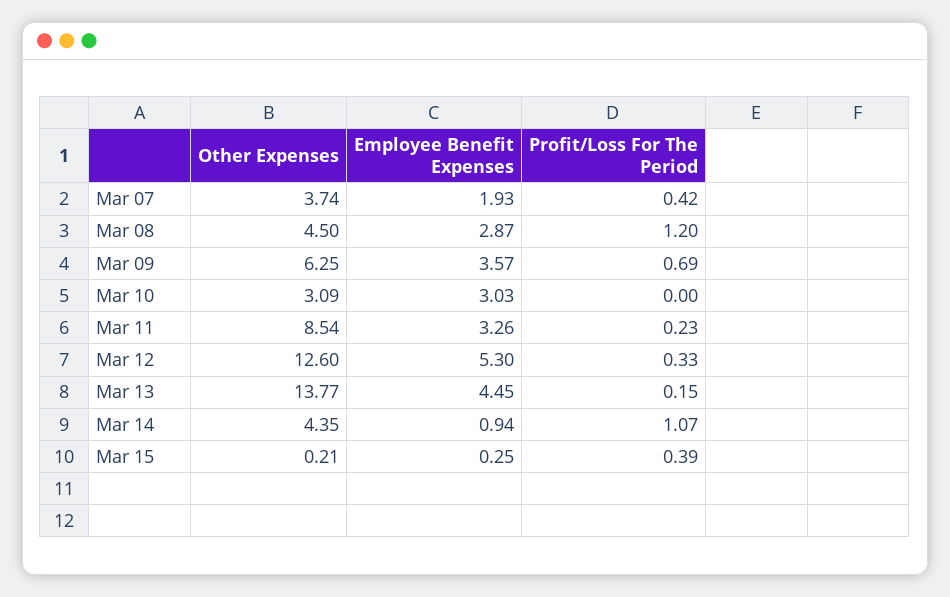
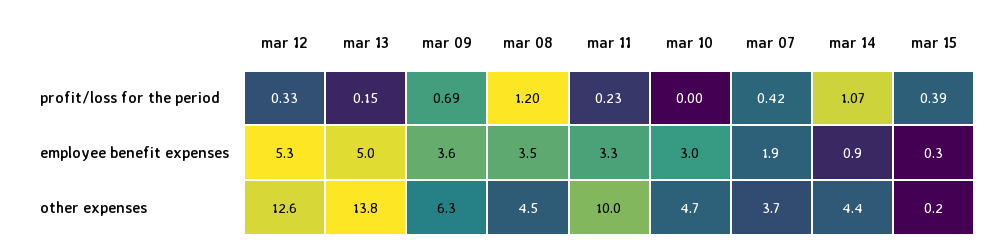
  {
    "Other Expenses": {
      "Mar 07": 3.74,
      "Mar 08": 4.5,
      "Mar 09": 6.25,
-     "Mar 10": 3.09,
+     "Mar 10": 4.7,
-     "Mar 11": 8.54,
+     "Mar 11": 10,
      "Mar 12": 12.6,
      "Mar 13": 13.77,
      "Mar 14": 4.35,
      "Mar 15": 0.21
    },
    "Employee Benefit Expenses": {
      "Mar 07": 1.93,
-     "Mar 08": 2.87,
+     "Mar 08": 3.5,
      "Mar 09": 3.57,
      "Mar 10": 3.03,
      "Mar 11": 3.26,
      "Mar 12": 5.3,
-     "Mar 13": 4.45,
+     "Mar 13": 5,
      "Mar 14": 0.94,
      "Mar 15": 0.25
    },
    "Profit/Loss For The Period": {
      "Mar 07": 0.42,
      "Mar 08": 1.2,
      "Mar 09": 0.69,
      "Mar 10": 0,
      "Mar 11": 0.23,
      "Mar 12": 0.33,
      "Mar 13": 0.15,
      "Mar 14": 1.07,
      "Mar 15": 0.39
    }
  }

